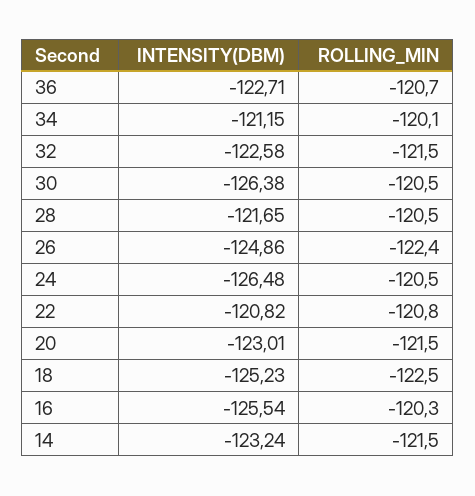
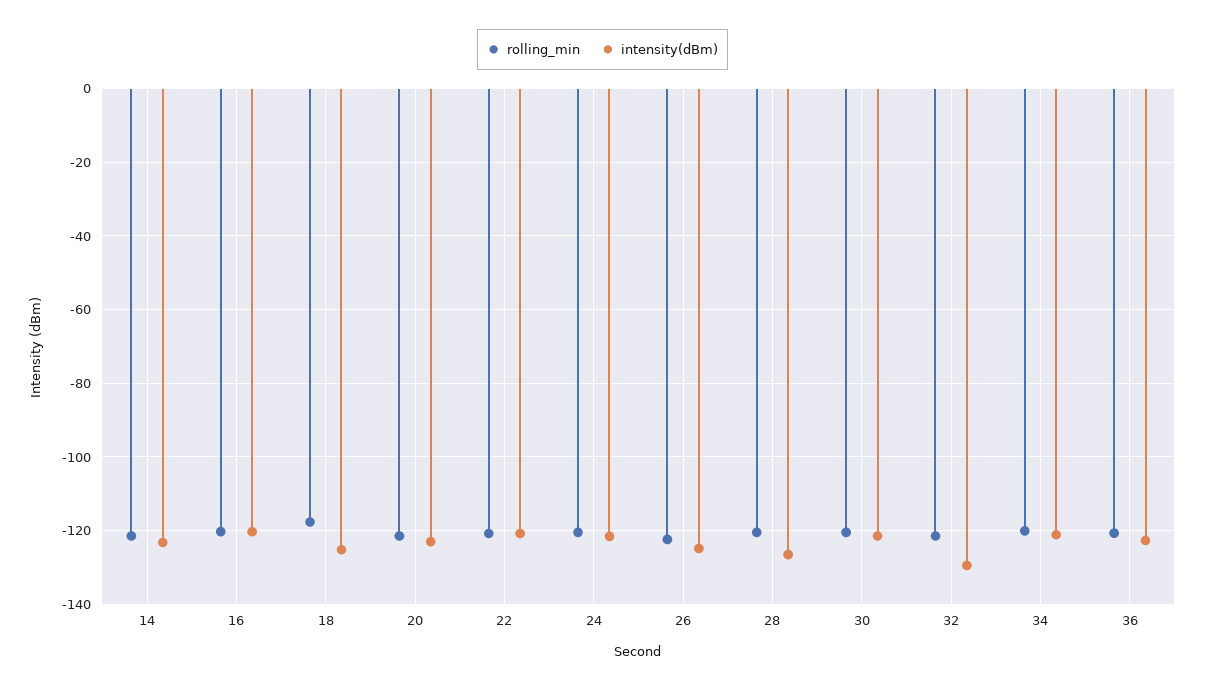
  {
    "INTENSITY(DBM)": {
      "36": -122.71,
      "34": -121.15,
-     "32": -122.58,
+     "32": -130,
-     "30": -126.38,
+     "30": -122,
-     "28": -121.65,
+     "28": -126,
      "26": -124.86,
-     "24": -126.48,
+     "24": -122,
      "22": -120.82,
      "20": -123.01,
      "18": -125.23,
-     "16": -125.54,
+     "16": -120,
      "14": -123.24
    },
    "ROLLING_MIN": {
      "36": -120.7,
      "34": -120.1,
      "32": -121.5,
      "30": -120.5,
      "28": -120.5,
      "26": -122.4,
      "24": -120.5,
      "22": -120.8,
      "20": -121.5,
-     "18": -122.5,
+     "18": -118,
      "16": -120.3,
      "14": -121.5
    }
  }

